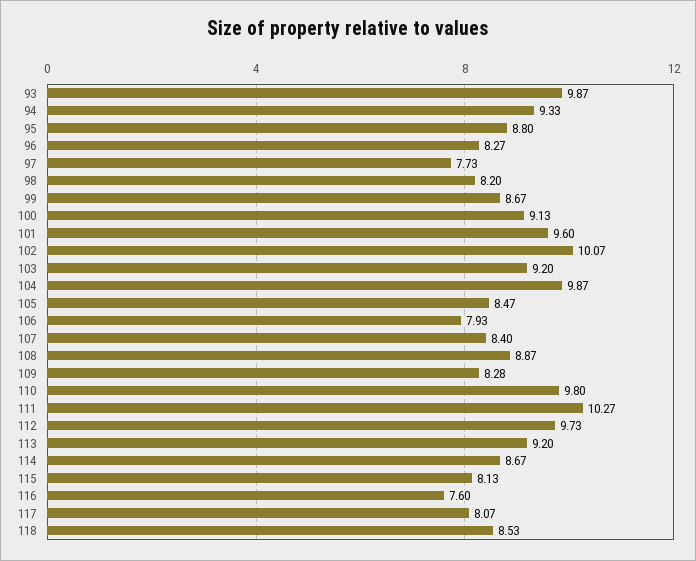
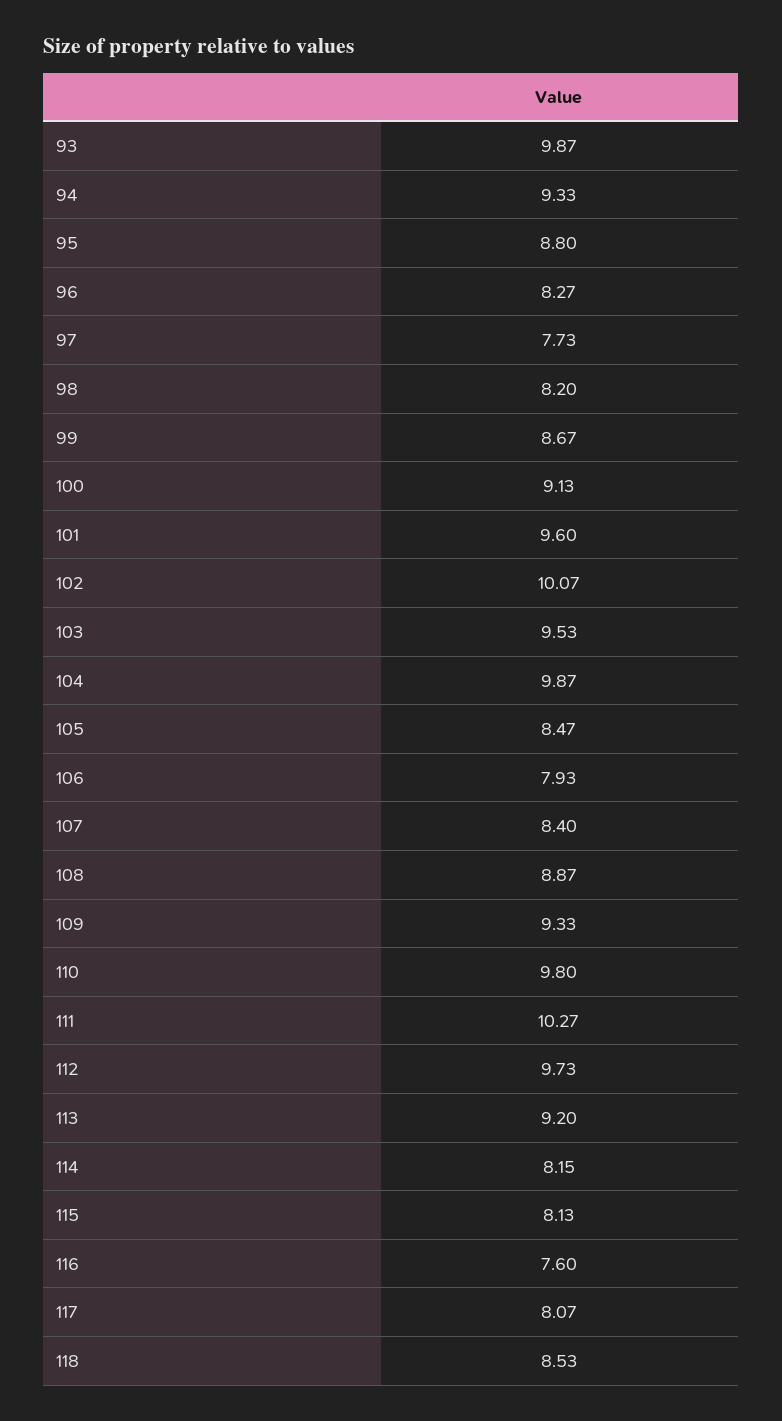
  {
    "93": 9.87,
    "94": 9.33,
    "95": 8.8,
    "96": 8.27,
    "97": 7.73,
    "98": 8.2,
    "99": 8.67,
    "100": 9.13,
    "101": 9.6,
    "102": 10.07,
-   "103": 9.2,
+   "103": 9.53,
    "104": 9.87,
    "105": 8.47,
    "106": 7.93,
    "107": 8.4,
    "108": 8.87,
-   "109": 8.28,
+   "109": 9.33,
    "110": 9.8,
    "111": 10.27,
    "112": 9.73,
    "113": 9.2,
-   "114": 8.67,
+   "114": 8.15,
    "115": 8.13,
    "116": 7.6,
    "117": 8.07,
    "118": 8.53
  }

